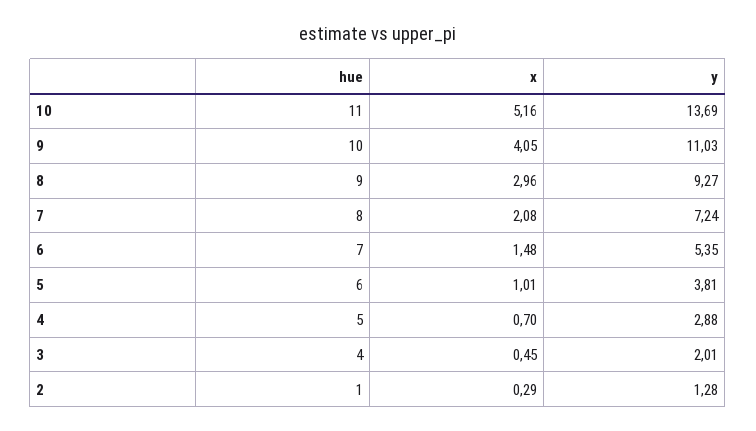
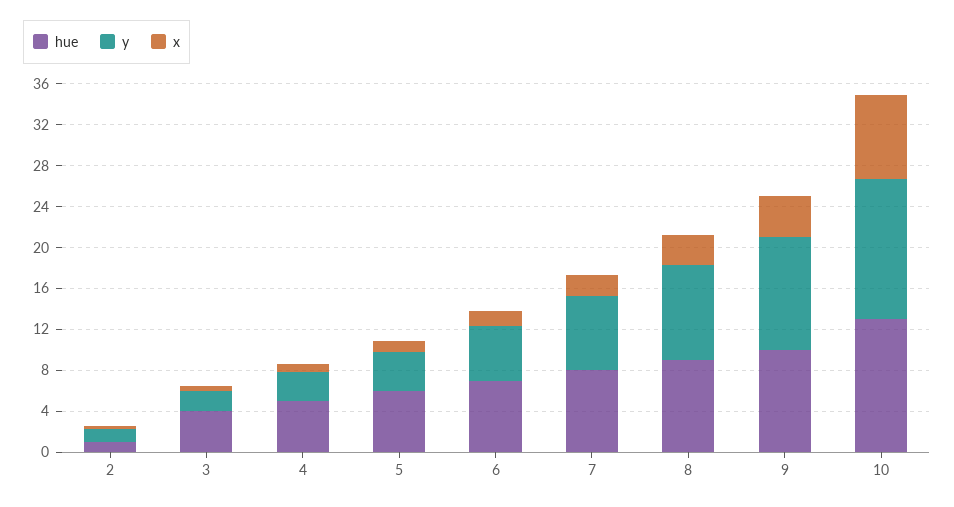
  {
    "hue": {
-     "10": 11,
+     "10": 13,
      "9": 10,
      "8": 9,
      "7": 8,
      "6": 7,
      "5": 6,
      "4": 5,
      "3": 4,
      "2": 1
    },
    "x": {
-     "10": 5.16,
+     "10": 8,
      "9": 4.05,
      "8": 2.96,
      "7": 2.08,
      "6": 1.48,
      "5": 1.01,
      "4": 0.7,
      "3": 0.45,
      "2": 0.29
    },
    "y": {
      "10": 13.69,
      "9": 11.03,
      "8": 9.27,
      "7": 7.24,
      "6": 5.35,
      "5": 3.81,
      "4": 2.88,
      "3": 2.01,
      "2": 1.28
    }
  }

